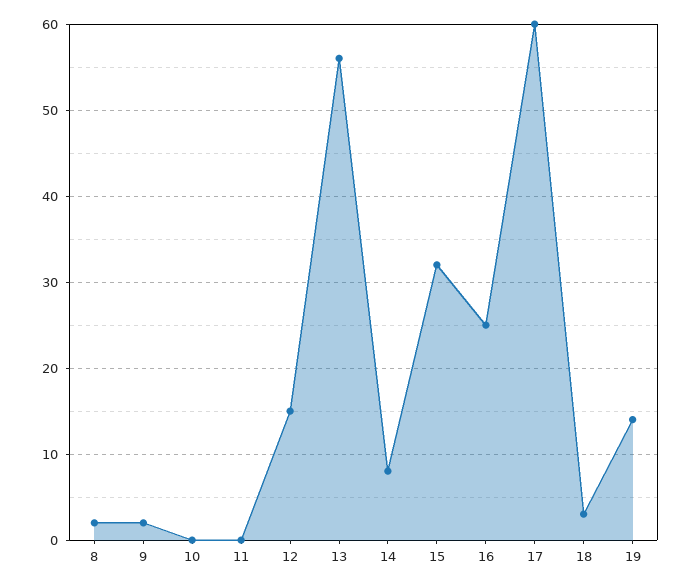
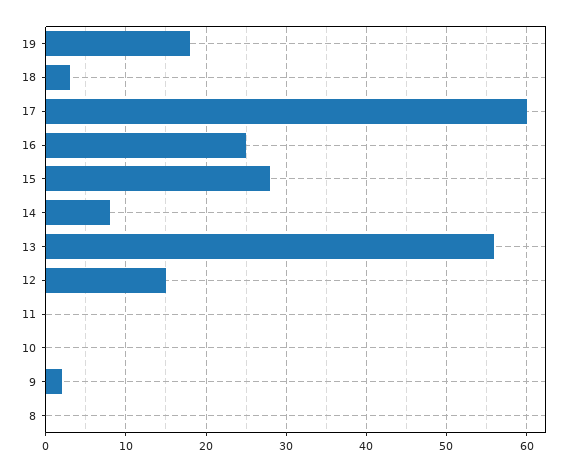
  {
-   "8": 2,
+   "8": 0,
    "9": 2,
    "10": 0,
    "11": 0,
    "12": 15,
    "13": 56,
    "14": 8,
-   "15": 32,
+   "15": 28,
    "16": 25,
    "17": 60,
    "18": 3,
-   "19": 14
+   "19": 18
  }

